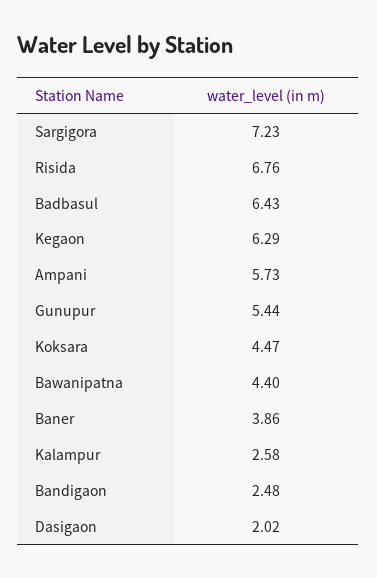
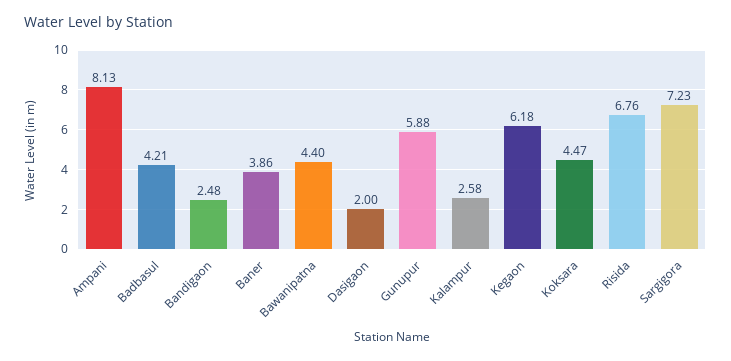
  {
    "Sargigora": 7.23,
    "Risida": 6.76,
-   "Badbasul": 6.43,
+   "Badbasul": 4.21,
-   "Kegaon": 6.29,
+   "Kegaon": 6.18,
-   "Ampani": 5.73,
+   "Ampani": 8.13,
-   "Gunupur": 5.44,
+   "Gunupur": 5.88,
    "Koksara": 4.47,
    "Bawanipatna": 4.4,
    "Baner": 3.86,
    "Kalampur": 2.58,
    "Bandigaon": 2.48,
-   "Dasigaon": 2.02
+   "Dasigaon": 2
  }

